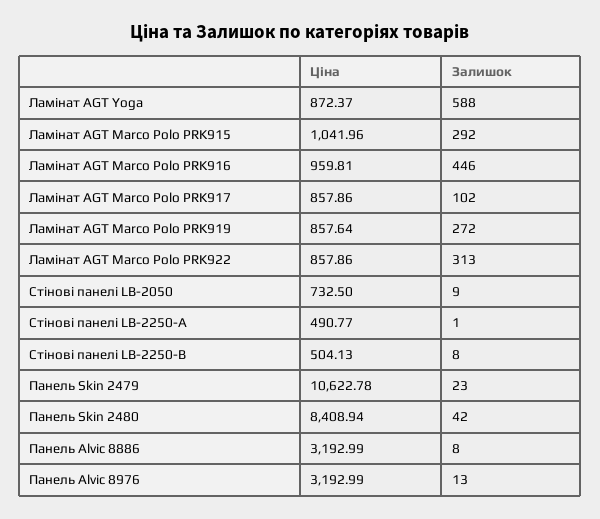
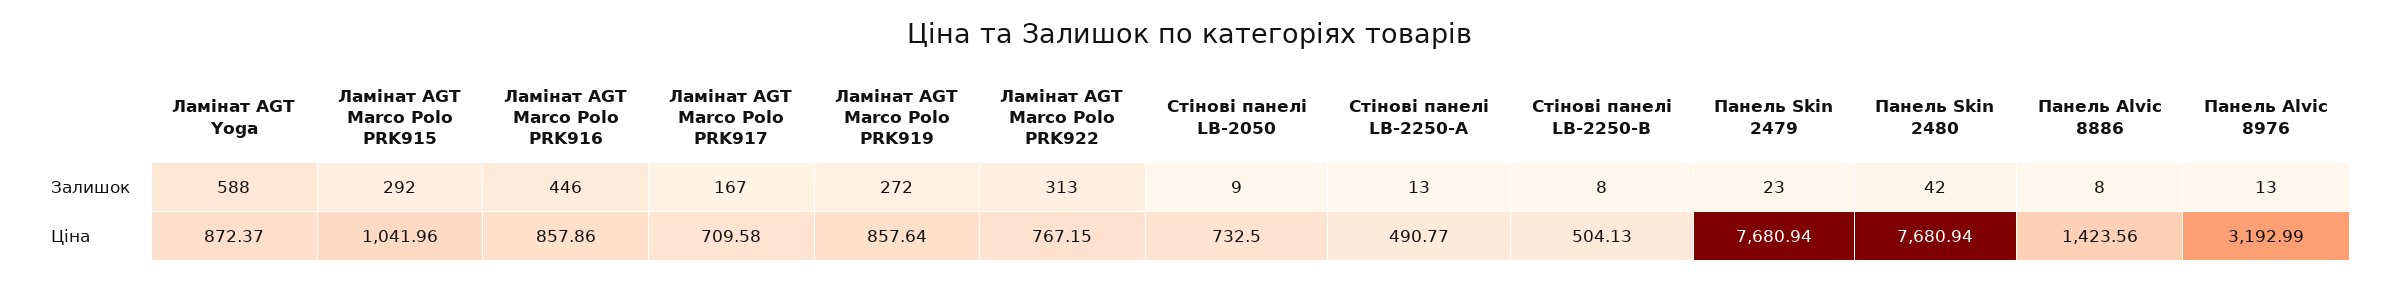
  {
    "Ціна": {
      "Ламінат AGT Yoga": 872.37,
      "Ламінат AGT Marco Polo PRK915": 1041.96,
-     "Ламінат AGT Marco Polo PRK916": 959.81,
+     "Ламінат AGT Marco Polo PRK916": 857.86,
-     "Ламінат AGT Marco Polo PRK917": 857.86,
+     "Ламінат AGT Marco Polo PRK917": 709.58,
      "Ламінат AGT Marco Polo PRK919": 857.64,
-     "Ламінат AGT Marco Polo PRK922": 857.86,
+     "Ламінат AGT Marco Polo PRK922": 767.15,
      "Стінові панелі LB-2050": 732.5,
      "Стінові панелі LB-2250-А": 490.77,
      "Стінові панелі LB-2250-В": 504.13,
-     "Панель Skin 2479": 10622.78,
+     "Панель Skin 2479": 7680.94,
-     "Панель Skin 2480": 8408.94,
+     "Панель Skin 2480": 7680.94,
-     "Панель Alvic 8886": 3192.99,
+     "Панель Alvic 8886": 1423.56,
      "Панель Alvic 8976": 3192.99
    },
    "Залишок": {
      "Ламінат AGT Yoga": 588,
      "Ламінат AGT Marco Polo PRK915": 292,
      "Ламінат AGT Marco Polo PRK916": 446,
-     "Ламінат AGT Marco Polo PRK917": 102,
+     "Ламінат AGT Marco Polo PRK917": 167,
      "Ламінат AGT Marco Polo PRK919": 272,
      "Ламінат AGT Marco Polo PRK922": 313,
      "Стінові панелі LB-2050": 9,
-     "Стінові панелі LB-2250-А": 1,
+     "Стінові панелі LB-2250-А": 13,
      "Стінові панелі LB-2250-В": 8,
      "Панель Skin 2479": 23,
      "Панель Skin 2480": 42,
      "Панель Alvic 8886": 8,
      "Панель Alvic 8976": 13
    }
  }

